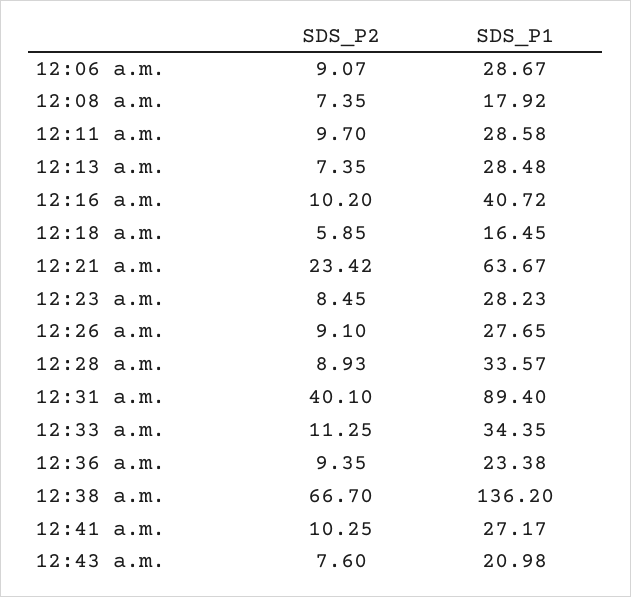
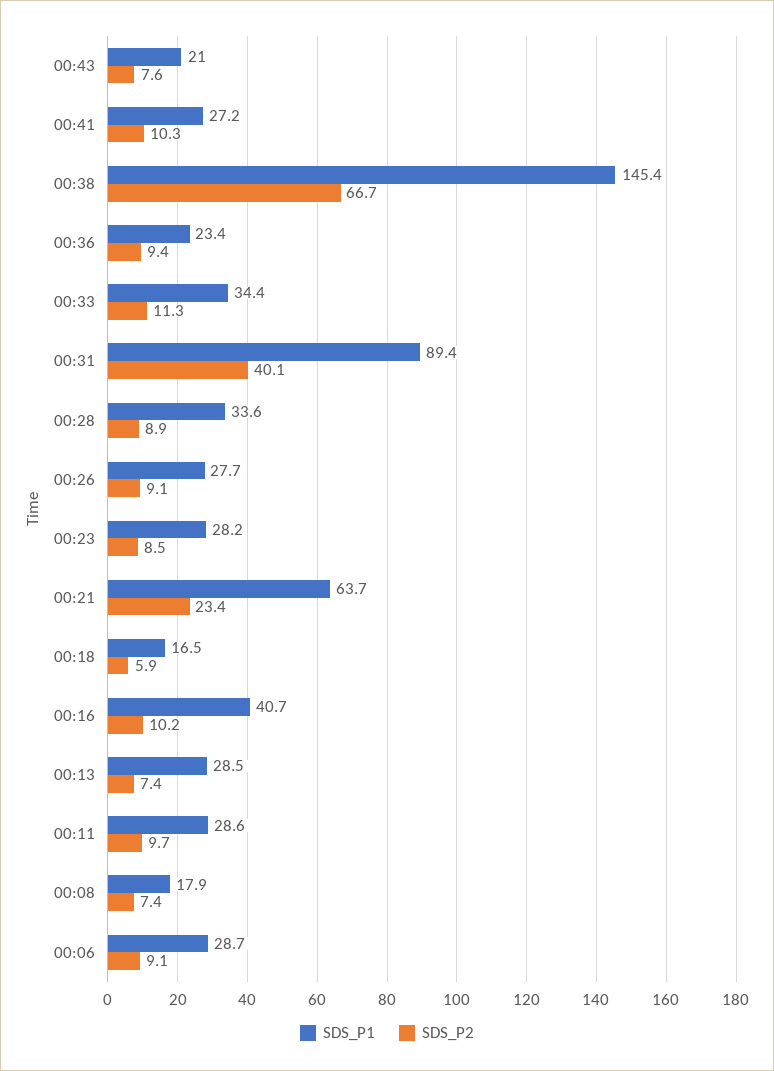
  {
    "SDS_P2": {
      "12:06 a.m.": 9.07,
      "12:08 a.m.": 7.35,
      "12:11 a.m.": 9.7,
      "12:13 a.m.": 7.35,
      "12:16 a.m.": 10.2,
      "12:18 a.m.": 5.85,
      "12:21 a.m.": 23.42,
      "12:23 a.m.": 8.45,
      "12:26 a.m.": 9.1,
      "12:28 a.m.": 8.93,
      "12:31 a.m.": 40.1,
      "12:33 a.m.": 11.25,
      "12:36 a.m.": 9.35,
      "12:38 a.m.": 66.7,
      "12:41 a.m.": 10.25,
      "12:43 a.m.": 7.6
    },
    "SDS_P1": {
      "12:06 a.m.": 28.67,
      "12:08 a.m.": 17.92,
      "12:11 a.m.": 28.58,
      "12:13 a.m.": 28.48,
      "12:16 a.m.": 40.72,
      "12:18 a.m.": 16.45,
      "12:21 a.m.": 63.67,
      "12:23 a.m.": 28.23,
      "12:26 a.m.": 27.65,
      "12:28 a.m.": 33.57,
      "12:31 a.m.": 89.4,
      "12:33 a.m.": 34.35,
      "12:36 a.m.": 23.38,
-     "12:38 a.m.": 136.2,
+     "12:38 a.m.": 145.4,
      "12:41 a.m.": 27.17,
      "12:43 a.m.": 20.98
    }
  }

